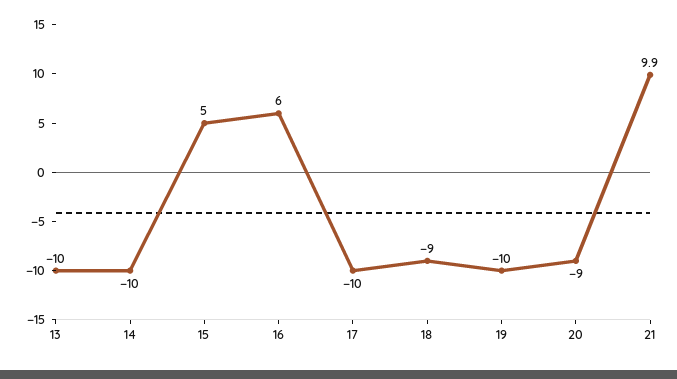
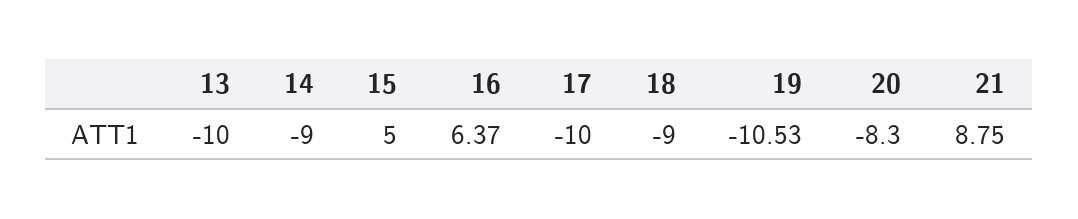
  {
    "13": -10,
-   "14": -10,
+   "14": -9,
    "15": 5,
-   "16": 6,
+   "16": 6.37,
    "17": -10,
    "18": -9,
-   "19": -10,
+   "19": -10.53,
-   "20": -9,
+   "20": -8.3,
-   "21": 9.9
+   "21": 8.75
  }

